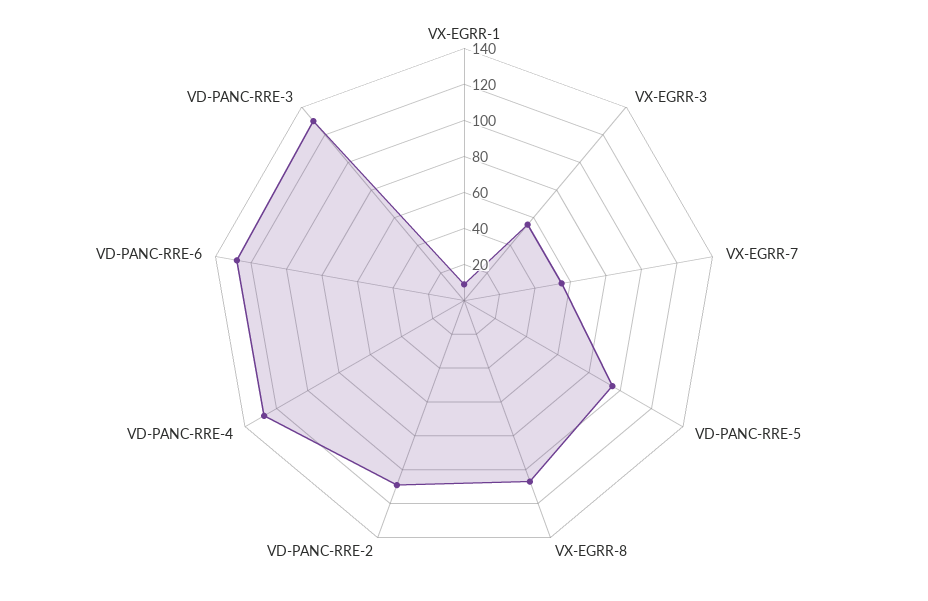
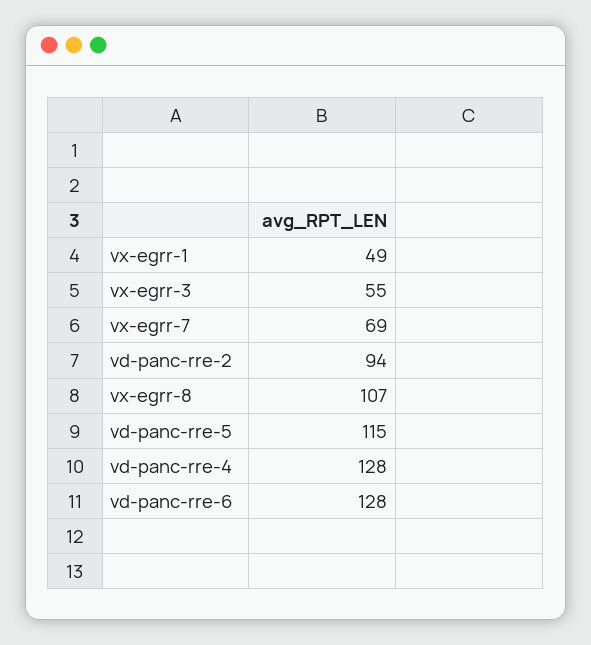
  {
-   "VX-EGRR-1": 10,
+   "VX-EGRR-1": 49,
    "VX-EGRR-3": 55,
-   "VX-EGRR-7": 55,
+   "VX-EGRR-7": 69,
-   "VD-PANC-RRE-5": 95,
+   "VD-PANC-RRE-5": 115,
    "VX-EGRR-8": 107,
-   "VD-PANC-RRE-2": 110,
+   "VD-PANC-RRE-2": 94,
    "VD-PANC-RRE-4": 128,
-   "VD-PANC-RRE-6": 128,
+   "VD-PANC-RRE-6": 128
-   "VD-PANC-RRE-3": 130
  }

